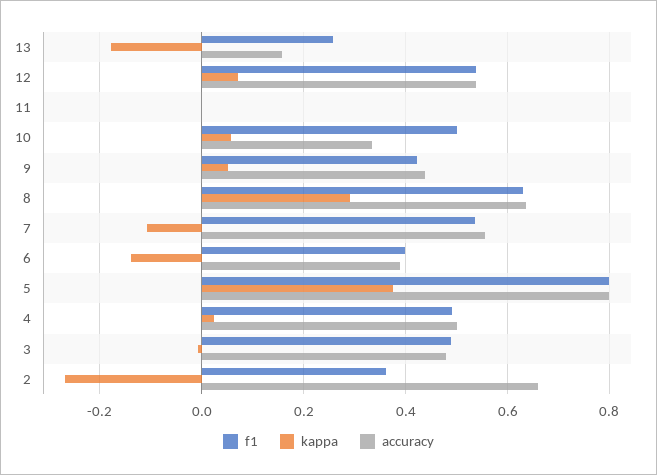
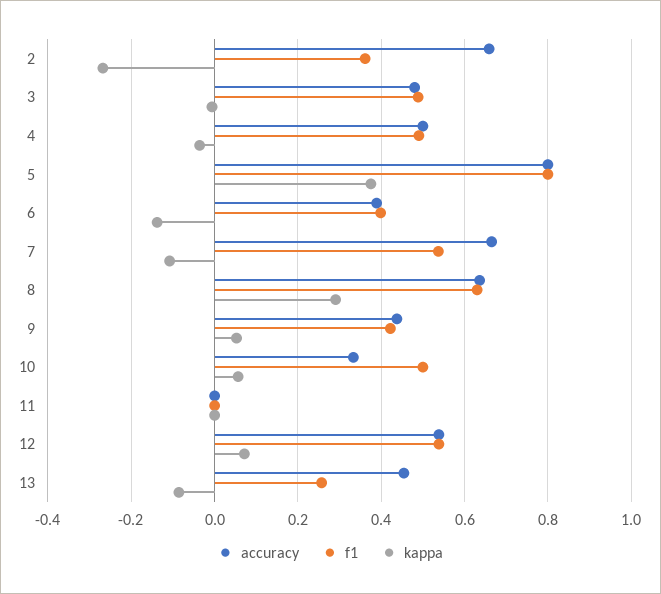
  {
    "f1": {
      "13": 0.26,
      "12": 0.54,
      "11": 0,
      "10": 0.5,
      "9": 0.42,
      "8": 0.64,
      "7": 0.54,
      "6": 0.4,
      "5": 0.8,
      "4": 0.5,
      "3": 0.48,
      "2": 0.36
    },
    "kappa": {
-     "13": -0.18,
+     "13": -0.08,
      "12": 0.08,
      "11": 0,
      "10": 0.06,
      "9": 0.06,
      "8": 0.3,
      "7": -0.1,
      "6": -0.14,
      "5": 0.38,
-     "4": 0.02,
+     "4": -0.04,
      "3": 0,
      "2": -0.26
    },
    "accuracy": {
-     "13": 0.16,
+     "13": 0.46,
      "12": 0.54,
      "11": 0,
      "10": 0.34,
      "9": 0.44,
      "8": 0.64,
-     "7": 0.56,
+     "7": 0.66,
      "6": 0.38,
      "5": 0.8,
      "4": 0.5,
      "3": 0.48,
      "2": 0.66
    }
  }

